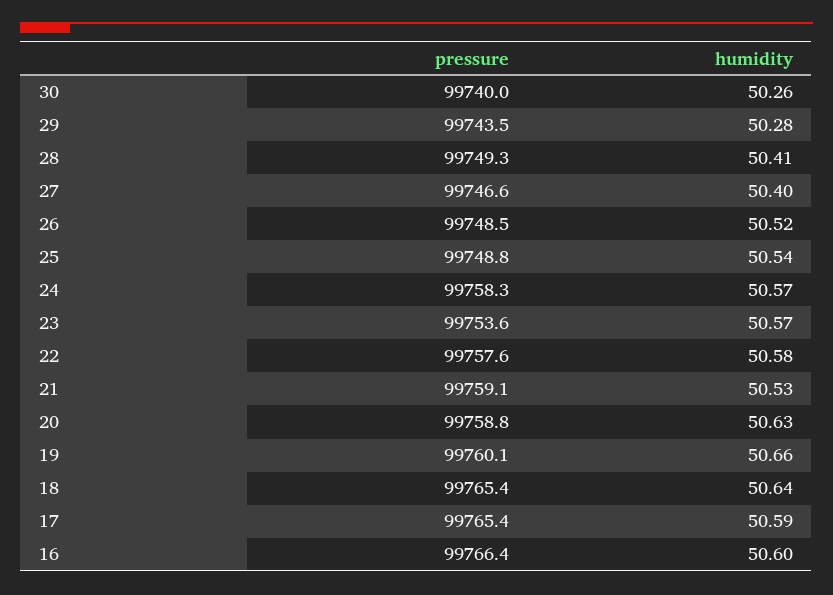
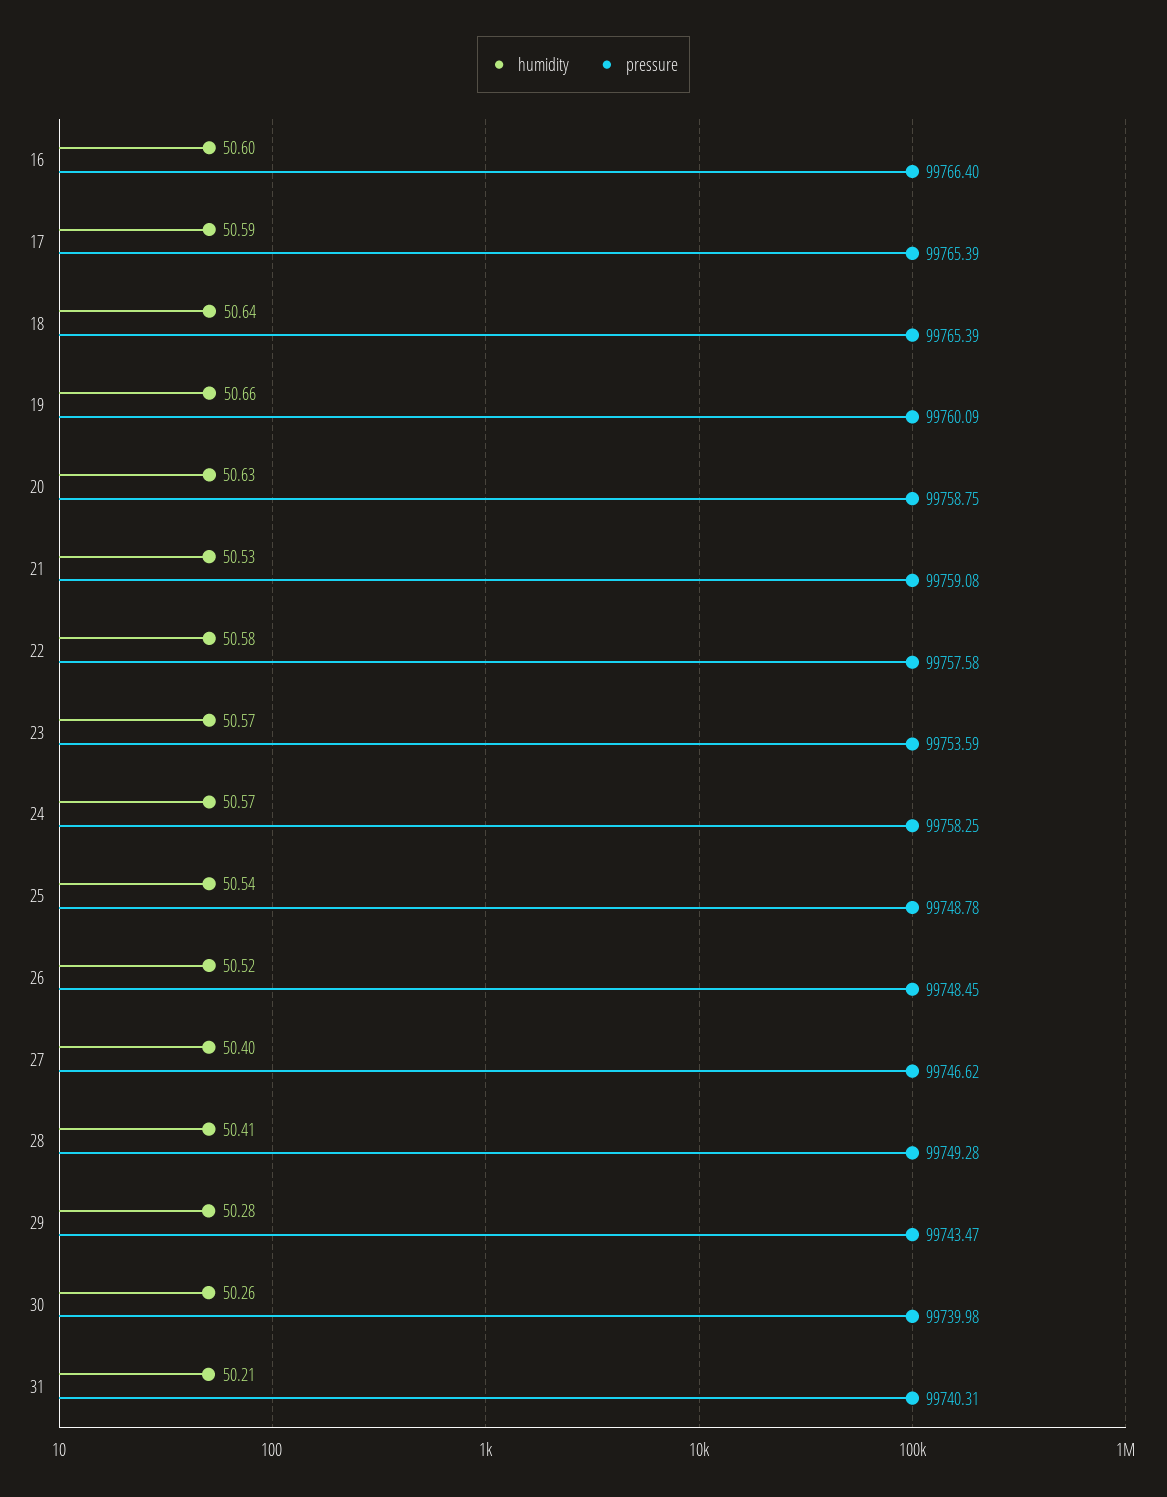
  {
    "pressure": {
      "30": 99739.98,
      "29": 99743.47,
      "28": 99749.28,
      "27": 99746.62,
      "26": 99748.45,
      "25": 99748.78,
      "24": 99758.25,
      "23": 99753.59,
      "22": 99757.58,
      "21": 99759.08,
      "20": 99758.75,
      "19": 99760.09,
      "18": 99765.39,
      "17": 99765.39,
-     "16": 99766.4
+     "16": 99766.4,
+     "31": 99740.31
    },
    "humidity": {
      "30": 50.26,
      "29": 50.28,
      "28": 50.41,
      "27": 50.4,
      "26": 50.52,
      "25": 50.54,
      "24": 50.57,
      "23": 50.57,
      "22": 50.58,
      "21": 50.53,
      "20": 50.63,
      "19": 50.66,
      "18": 50.64,
      "17": 50.59,
-     "16": 50.6
+     "16": 50.6,
+     "31": 50.21
    }
  }

